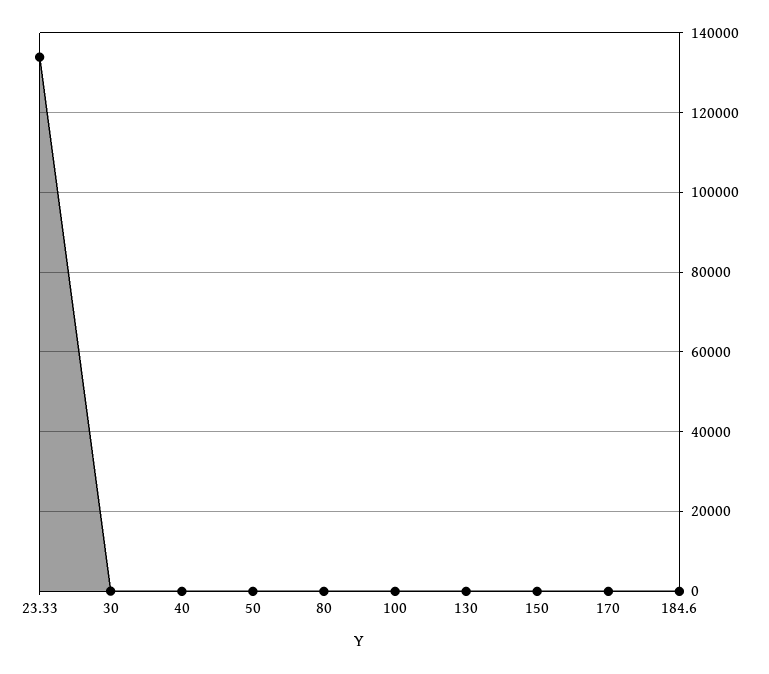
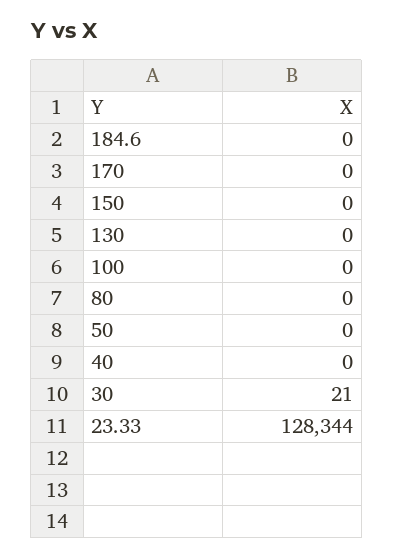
  {
-   "23.33": 134000,
+   "23.33": 128344,
    "30": 21,
    "40": 0,
    "50": 0,
    "80": 0,
    "100": 0,
    "130": 0,
    "150": 0,
    "170": 0,
    "184.6": 0
  }

